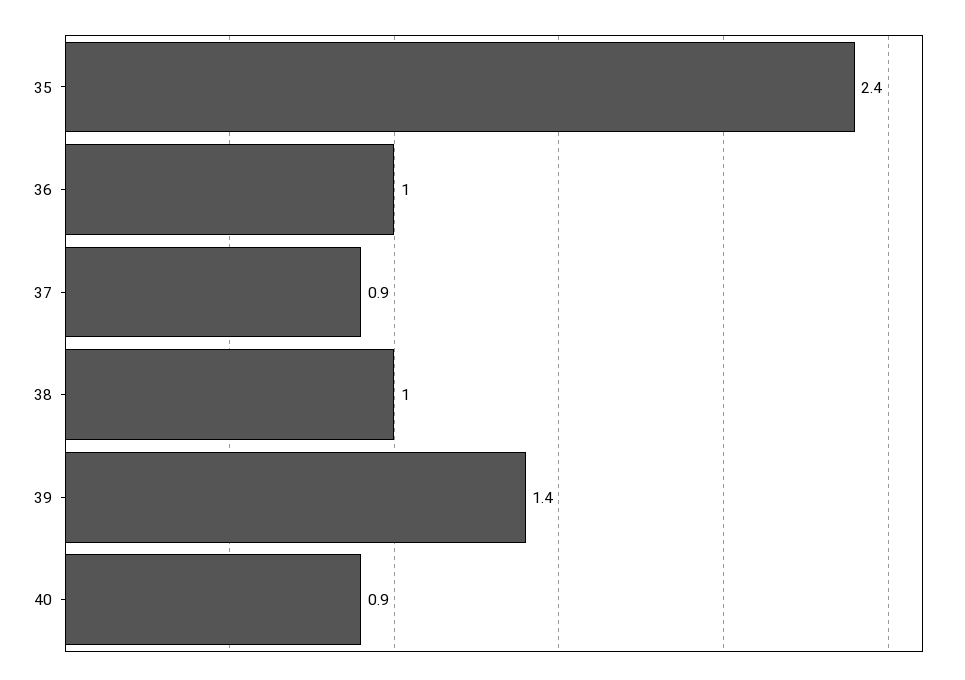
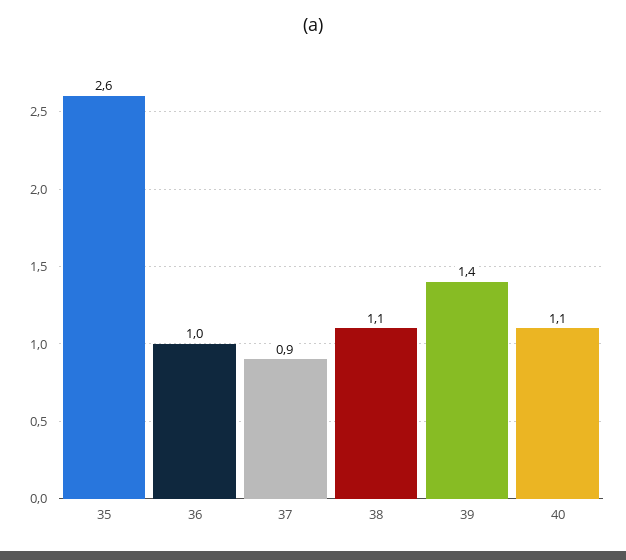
  {
-   "35": 2.4,
+   "35": 2.6,
    "36": 1,
    "37": 0.9,
-   "38": 1,
+   "38": 1.1,
    "39": 1.4,
-   "40": 0.9
+   "40": 1.1
  }

